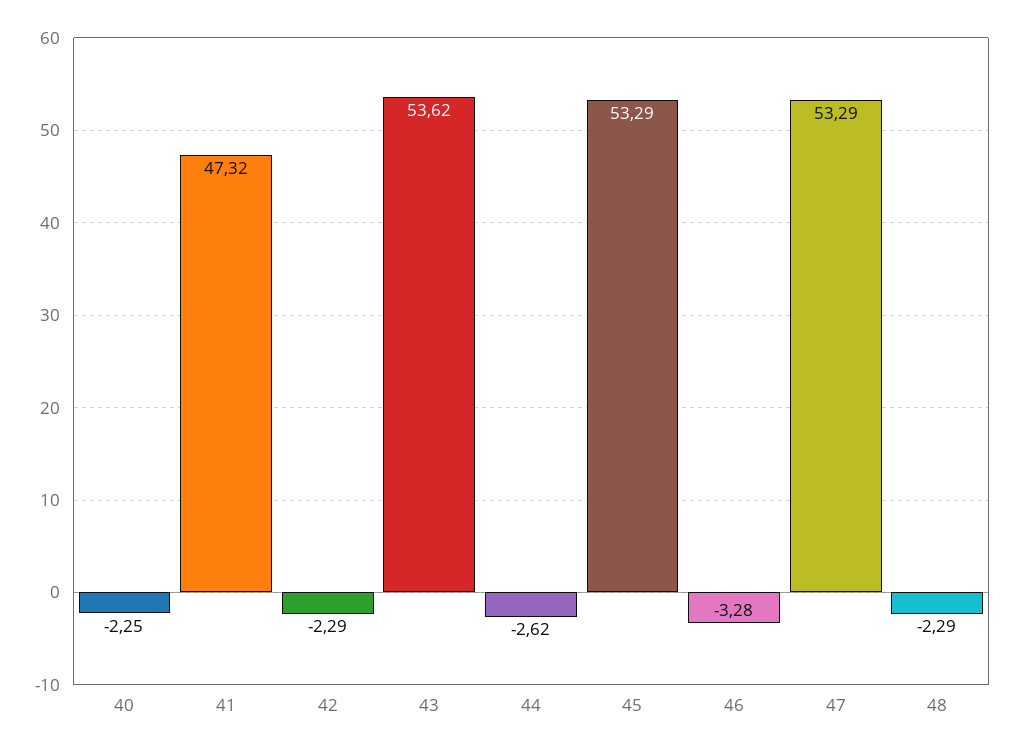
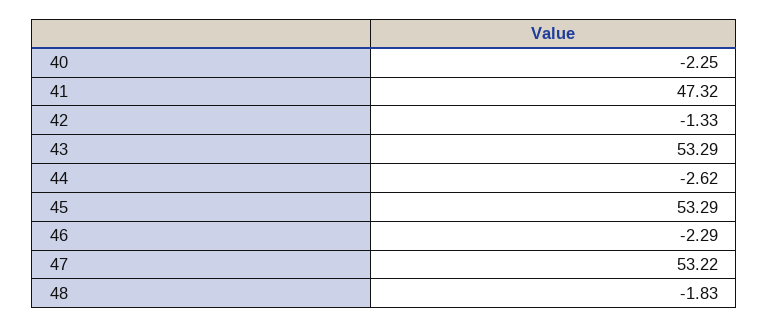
  {
    "40": -2.25,
    "41": 47.32,
-   "42": -2.29,
+   "42": -1.33,
-   "43": 53.62,
+   "43": 53.29,
    "44": -2.62,
    "45": 53.29,
-   "46": -3.28,
+   "46": -2.29,
-   "47": 53.29,
+   "47": 53.22,
-   "48": -2.29
+   "48": -1.83
  }

